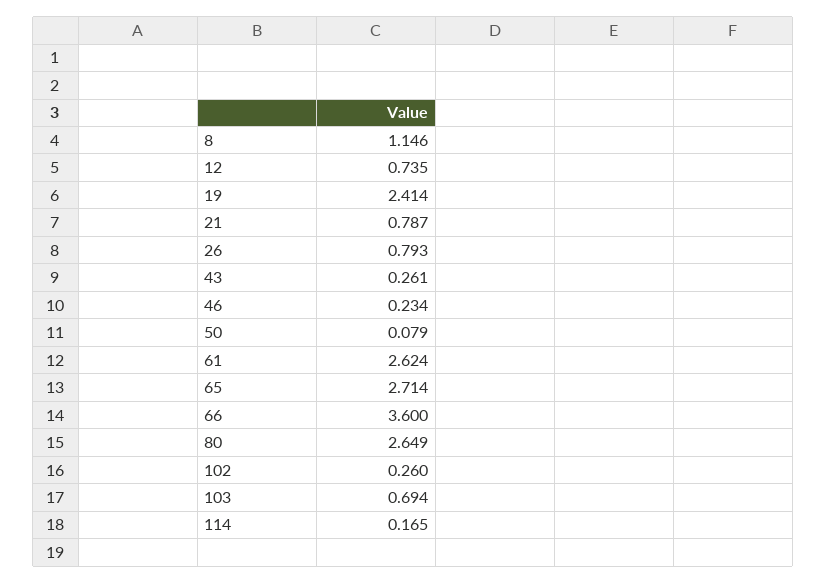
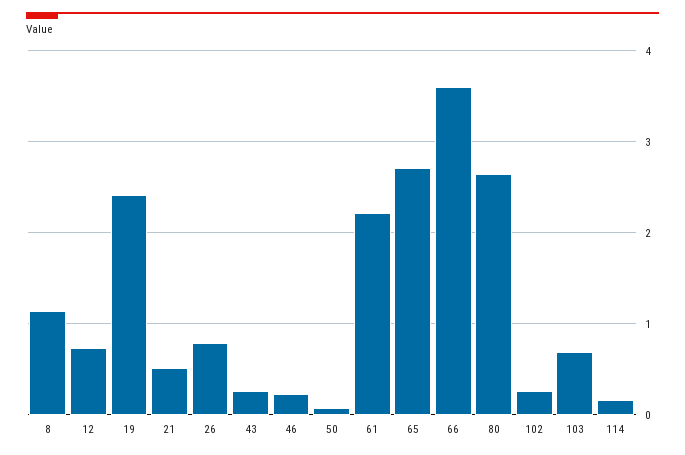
  {
    "8": 1.146,
    "12": 0.735,
    "19": 2.414,
-   "21": 0.787,
+   "21": 0.5,
    "26": 0.793,
    "43": 0.261,
    "46": 0.234,
    "50": 0.079,
-   "61": 2.624,
+   "61": 2.2,
    "65": 2.714,
    "66": 3.6,
    "80": 2.649,
    "102": 0.26,
    "103": 0.694,
    "114": 0.165
  }

